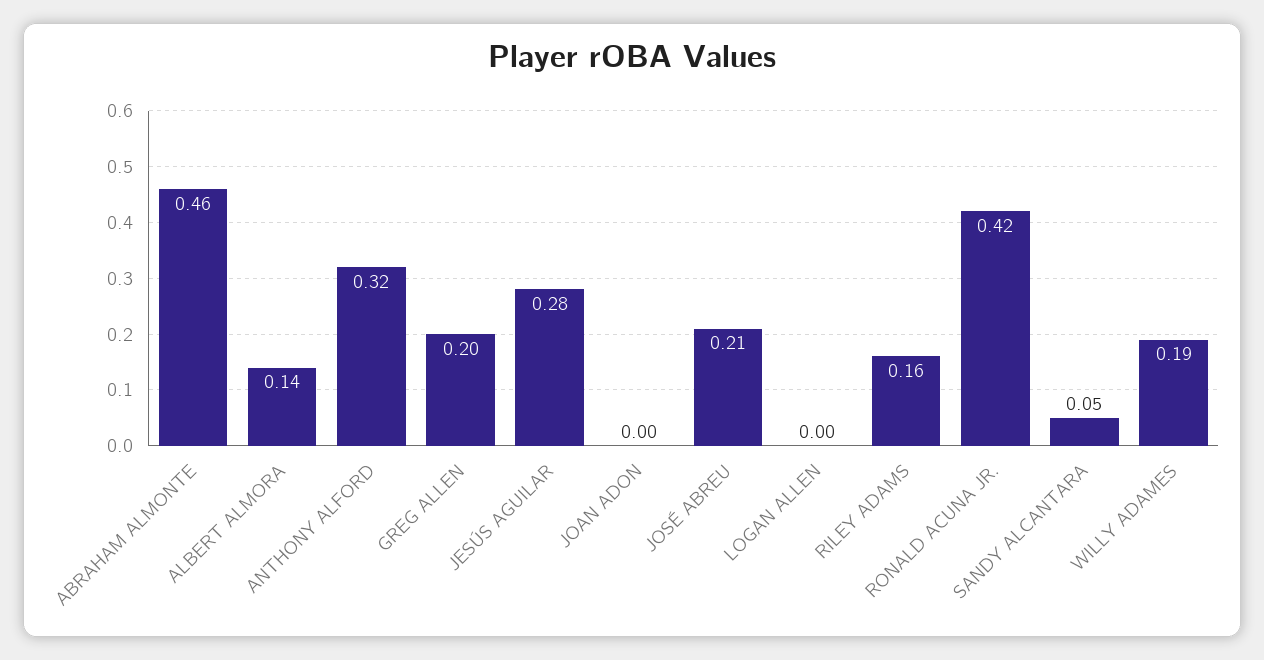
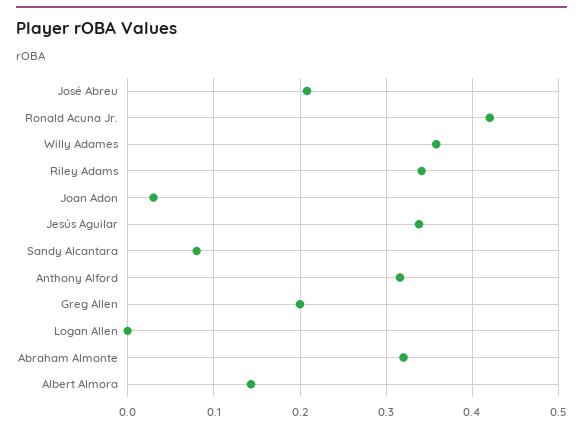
  {
-   "ABRAHAM ALMONTE": 0.46,
+   "ABRAHAM ALMONTE": 0.32,
    "ALBERT ALMORA": 0.14,
    "ANTHONY ALFORD": 0.32,
    "GREG ALLEN": 0.2,
-   "JESÚS AGUILAR": 0.28,
+   "JESÚS AGUILAR": 0.34,
-   "JOAN ADON": 0,
+   "JOAN ADON": 0.03,
    "JOSÉ ABREU": 0.21,
    "LOGAN ALLEN": 0,
-   "RILEY ADAMS": 0.16,
+   "RILEY ADAMS": 0.34,
    "RONALD ACUNA JR.": 0.42,
-   "SANDY ALCANTARA": 0.05,
+   "SANDY ALCANTARA": 0.08,
-   "WILLY ADAMES": 0.19
+   "WILLY ADAMES": 0.36
  }

